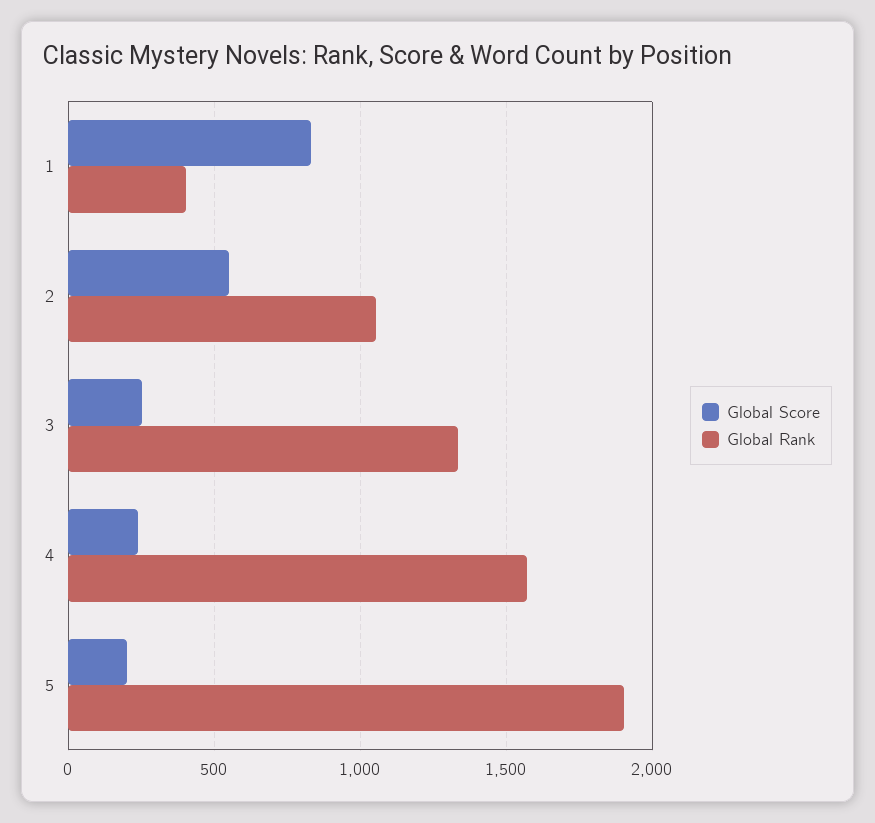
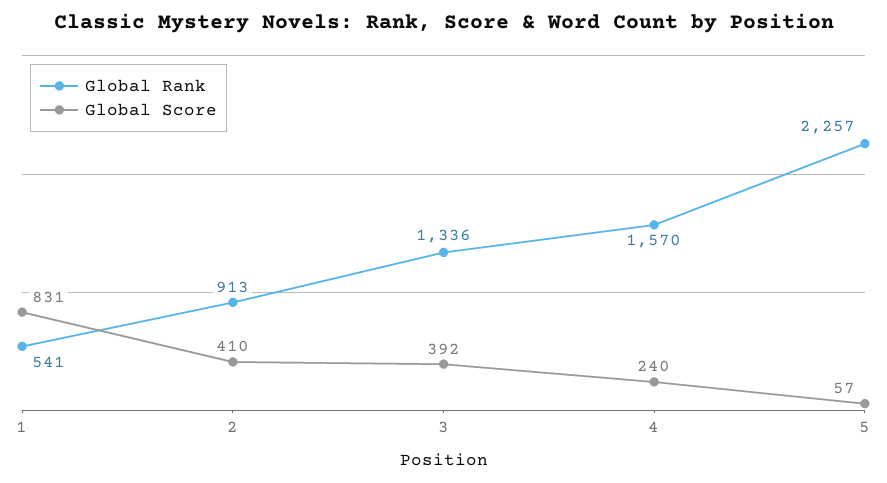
  {
    "Global Score": {
      "1": 831,
-     "2": 550,
+     "2": 410,
-     "3": 250,
+     "3": 392,
      "4": 240,
-     "5": 200
+     "5": 57
    },
    "Global Rank": {
-     "1": 400,
+     "1": 541,
-     "2": 1050,
+     "2": 913,
      "3": 1336,
      "4": 1570,
-     "5": 1900
+     "5": 2257
    }
  }

